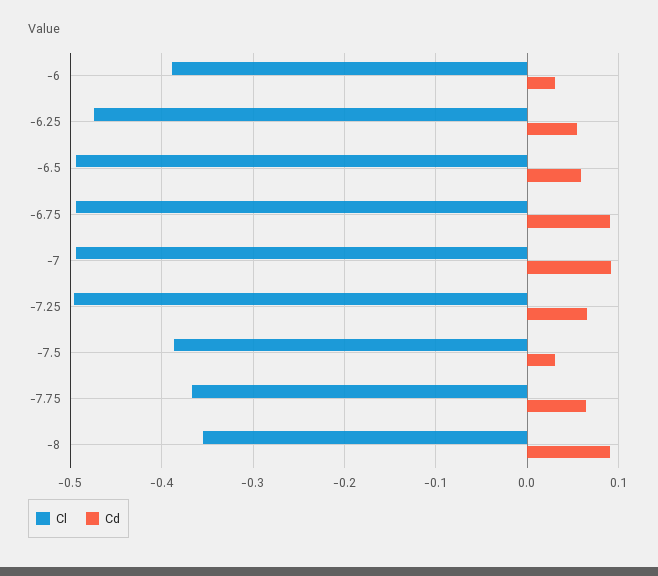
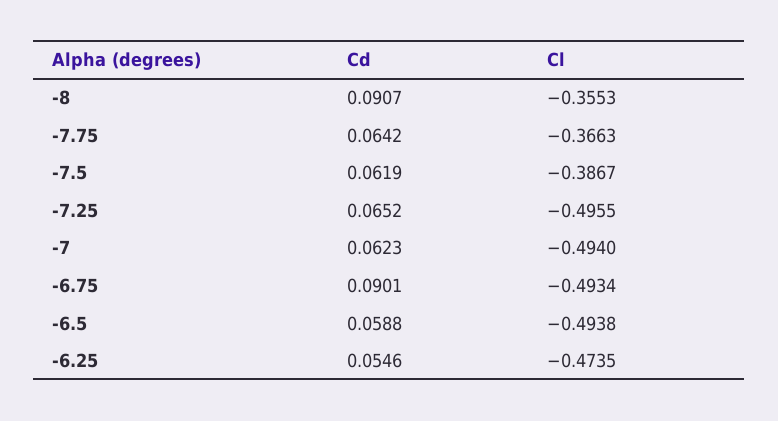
  {
    "Cl": {
-     "-6": -0.39,
      "-6.25": -0.4735,
      "-6.5": -0.4938,
      "-6.75": -0.4934,
      "-7": -0.494,
      "-7.25": -0.4955,
      "-7.5": -0.3867,
      "-7.75": -0.3663,
      "-8": -0.3553
    },
    "Cd": {
-     "-6": 0.03,
      "-6.25": 0.0546,
      "-6.5": 0.0588,
      "-6.75": 0.0901,
-     "-7": 0.09,
+     "-7": 0.0623,
      "-7.25": 0.0652,
-     "-7.5": 0.03,
+     "-7.5": 0.0619,
      "-7.75": 0.0642,
      "-8": 0.0907
    }
  }

